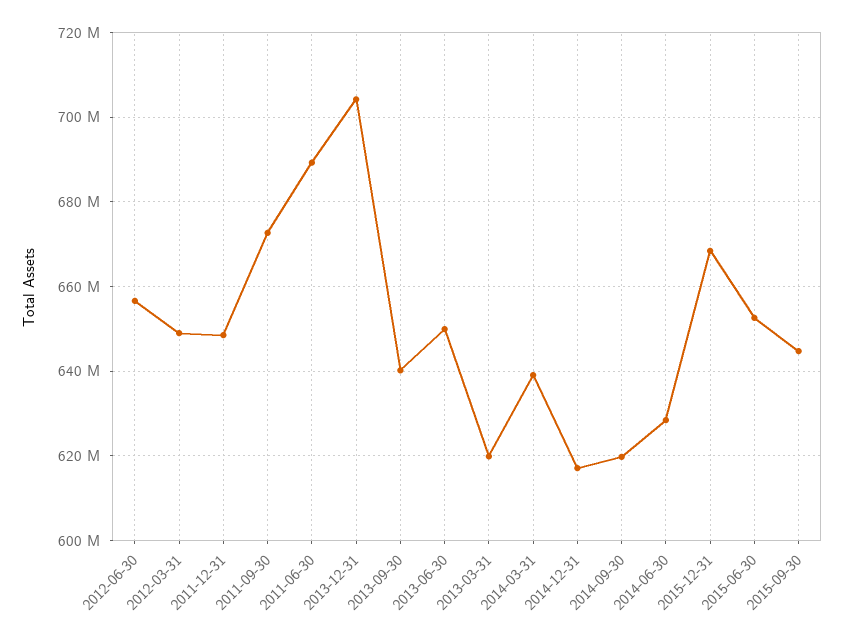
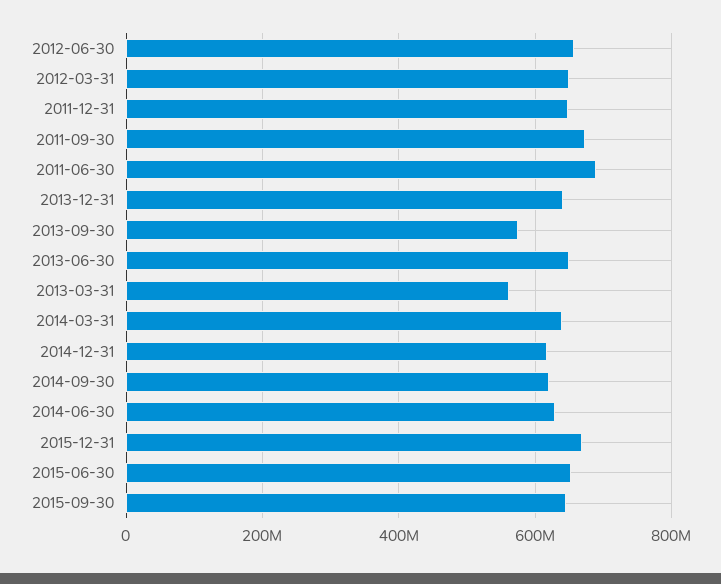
  {
    "2012-06-30": 656000000,
    "2012-03-31": 650000000,
    "2011-12-31": 648000000,
    "2011-09-30": 672000000,
    "2011-06-30": 690000000,
-   "2013-12-31": 704000000,
+   "2013-12-31": 640000000,
-   "2013-09-30": 640000000,
+   "2013-09-30": 580000000,
    "2013-06-30": 650000000,
-   "2013-03-31": 620000000,
+   "2013-03-31": 560000000,
    "2014-03-31": 640000000,
    "2014-12-31": 618000000,
    "2014-09-30": 620000000,
    "2014-06-30": 628000000,
    "2015-12-31": 668000000,
    "2015-06-30": 652000000,
    "2015-09-30": 644000000
  }

